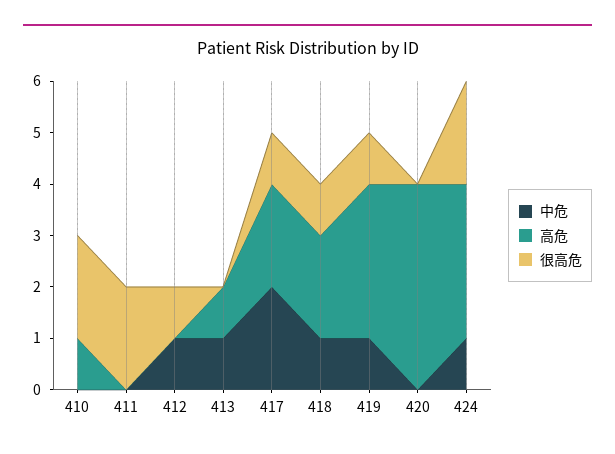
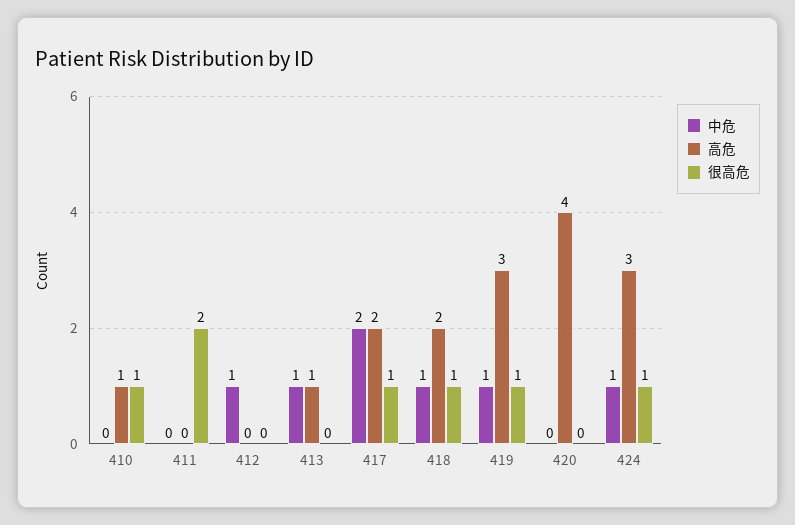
  {
    "中危": {
      "410": 0,
      "411": 0,
      "412": 1,
      "413": 1,
      "417": 2,
      "418": 1,
      "419": 1,
      "420": 0,
      "424": 1
    },
    "高危": {
      "410": 1,
      "411": 0,
      "412": 0,
      "413": 1,
      "417": 2,
      "418": 2,
      "419": 3,
      "420": 4,
      "424": 3
    },
    "很高危": {
-     "410": 2,
+     "410": 1,
      "411": 2,
-     "412": 1,
+     "412": 0,
      "413": 0,
      "417": 1,
      "418": 1,
      "419": 1,
      "420": 0,
-     "424": 2
+     "424": 1
    }
  }

